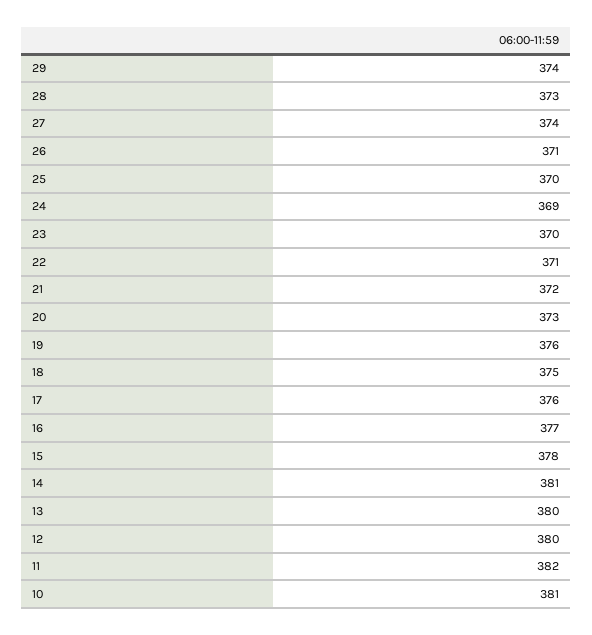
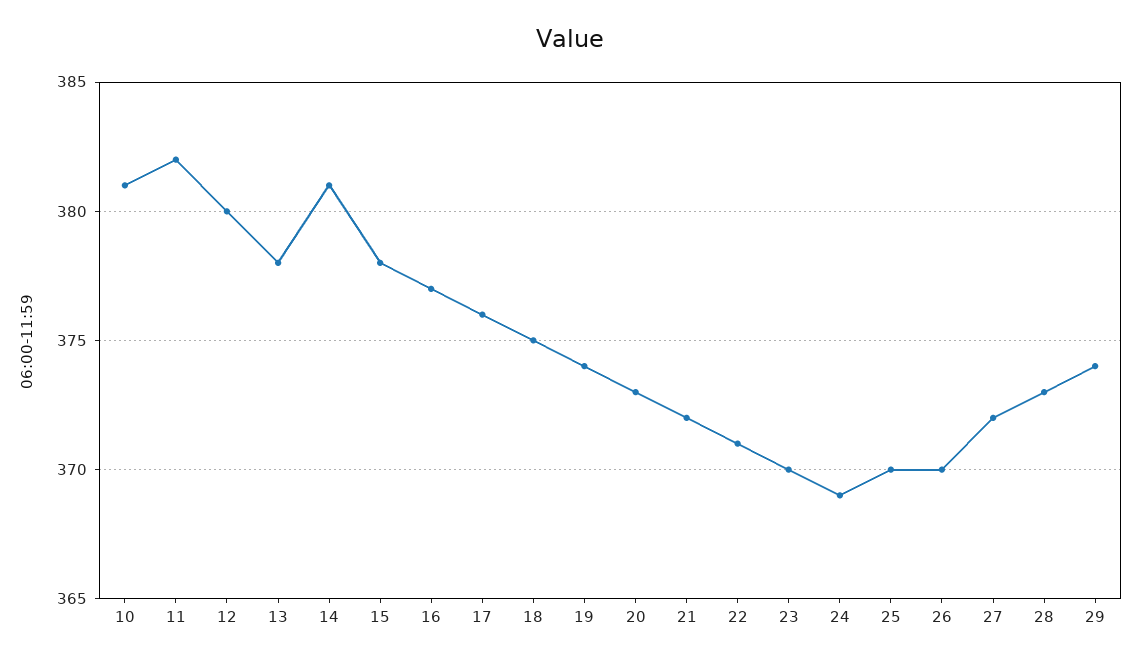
  {
    "29": 374,
    "28": 373,
-   "27": 374,
+   "27": 372,
-   "26": 371,
+   "26": 370,
    "25": 370,
    "24": 369,
    "23": 370,
    "22": 371,
    "21": 372,
    "20": 373,
-   "19": 376,
+   "19": 374,
    "18": 375,
    "17": 376,
    "16": 377,
    "15": 378,
    "14": 381,
-   "13": 380,
+   "13": 378,
    "12": 380,
    "11": 382,
    "10": 381
  }

